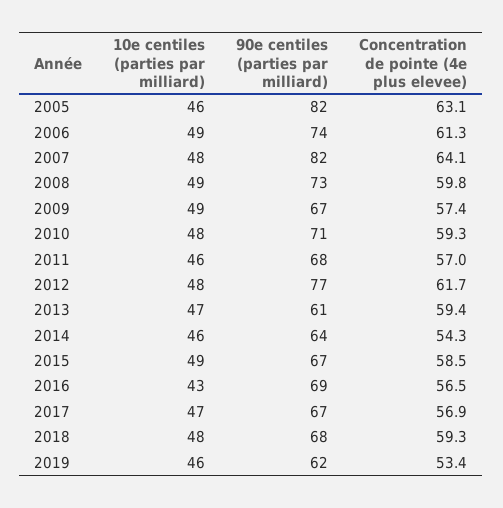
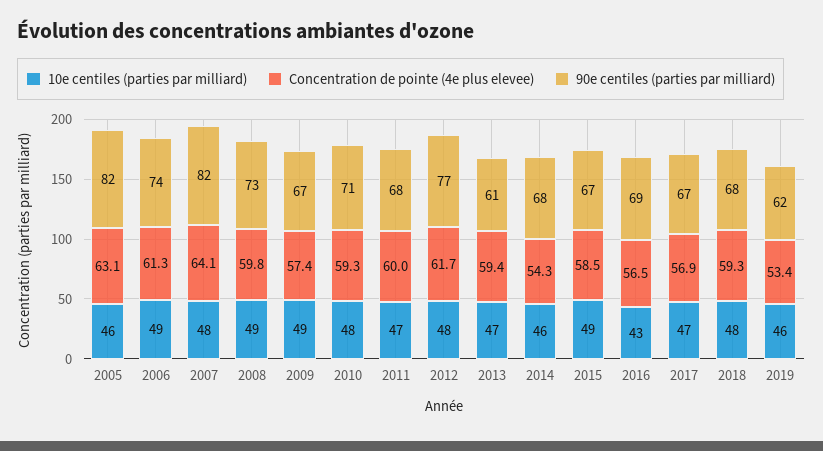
  {
    "10e centiles (parties par milliard)": {
      "2005": 46,
      "2006": 49,
      "2007": 48,
      "2008": 49,
      "2009": 49,
      "2010": 48,
-     "2011": 46,
+     "2011": 47,
      "2012": 48,
      "2013": 47,
      "2014": 46,
      "2015": 49,
      "2016": 43,
      "2017": 47,
      "2018": 48,
      "2019": 46
    },
    "90e centiles (parties par milliard)": {
      "2005": 82,
      "2006": 74,
      "2007": 82,
      "2008": 73,
      "2009": 67,
      "2010": 71,
      "2011": 68,
      "2012": 77,
      "2013": 61,
-     "2014": 64,
+     "2014": 68,
      "2015": 67,
      "2016": 69,
      "2017": 67,
      "2018": 68,
      "2019": 62
    },
    "Concentration de pointe (4e plus elevee)": {
      "2005": 63.1,
      "2006": 61.3,
      "2007": 64.1,
      "2008": 59.8,
      "2009": 57.4,
      "2010": 59.3,
-     "2011": 57,
+     "2011": 60,
      "2012": 61.7,
      "2013": 59.4,
      "2014": 54.3,
      "2015": 58.5,
      "2016": 56.5,
      "2017": 56.9,
      "2018": 59.3,
      "2019": 53.4
    }
  }

